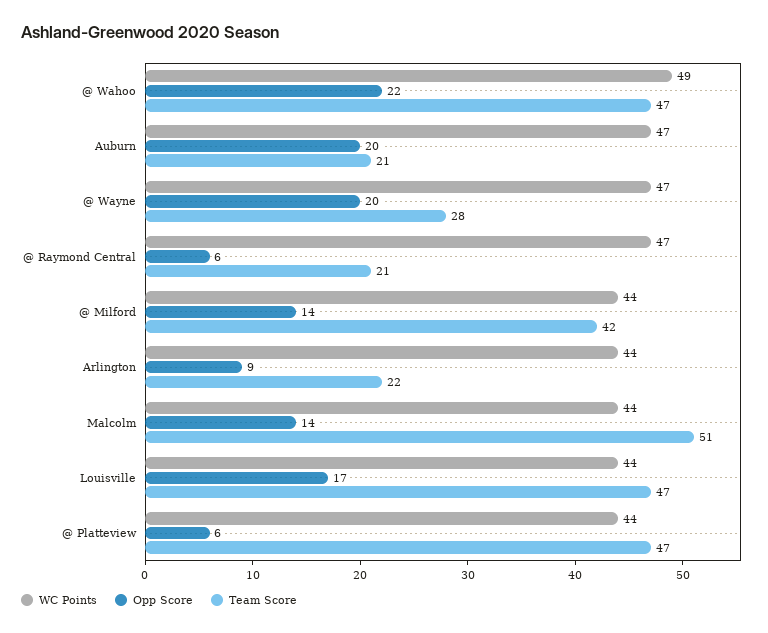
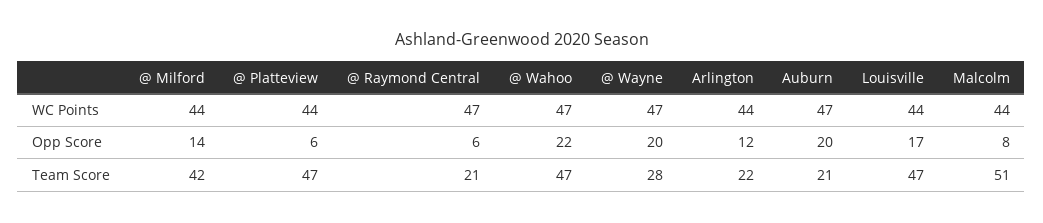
  {
    "WC Points": {
-     "@ Wahoo": 49,
+     "@ Wahoo": 47,
      "Auburn": 47,
      "@ Wayne": 47,
      "@ Raymond Central": 47,
      "@ Milford": 44,
      "Arlington": 44,
      "Malcolm": 44,
      "Louisville": 44,
      "@ Platteview": 44
    },
    "Opp Score": {
      "@ Wahoo": 22,
      "Auburn": 20,
      "@ Wayne": 20,
      "@ Raymond Central": 6,
      "@ Milford": 14,
-     "Arlington": 9,
+     "Arlington": 12,
-     "Malcolm": 14,
+     "Malcolm": 8,
      "Louisville": 17,
      "@ Platteview": 6
    },
    "Team Score": {
      "@ Wahoo": 47,
      "Auburn": 21,
      "@ Wayne": 28,
      "@ Raymond Central": 21,
      "@ Milford": 42,
      "Arlington": 22,
      "Malcolm": 51,
      "Louisville": 47,
      "@ Platteview": 47
    }
  }

